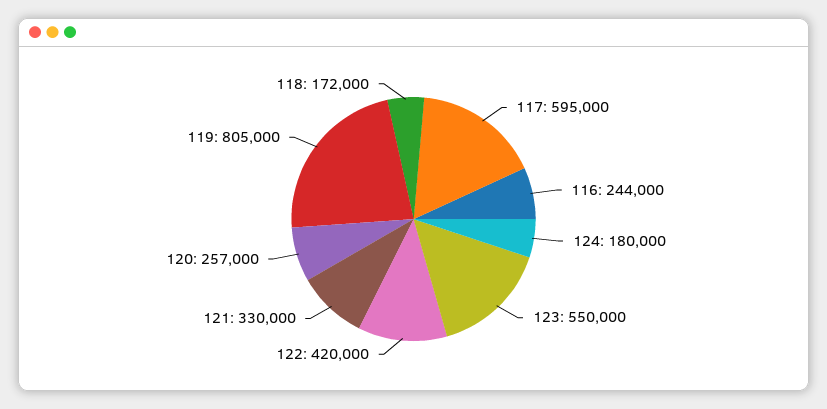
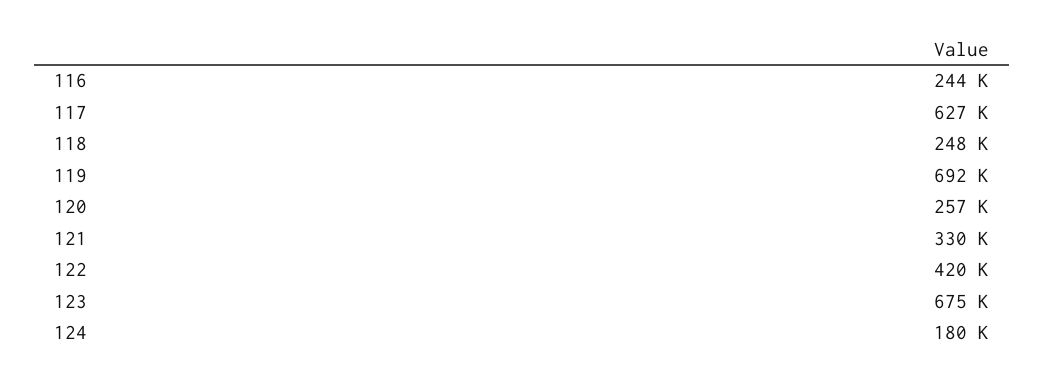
  {
-   "117": 595000,
+   "117": 627000,
    "116": 244000,
    "124": 180000,
-   "123": 550000,
+   "123": 675000,
    "122": 420000,
    "121": 330000,
    "120": 257000,
-   "119": 805000,
+   "119": 692000,
-   "118": 172000
+   "118": 248000
  }

